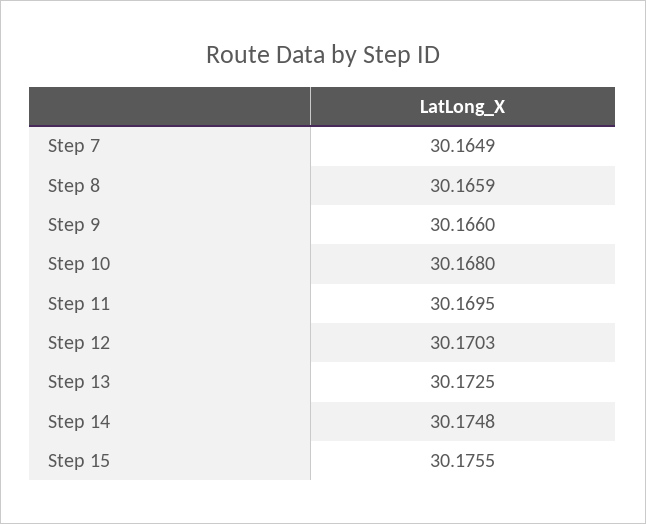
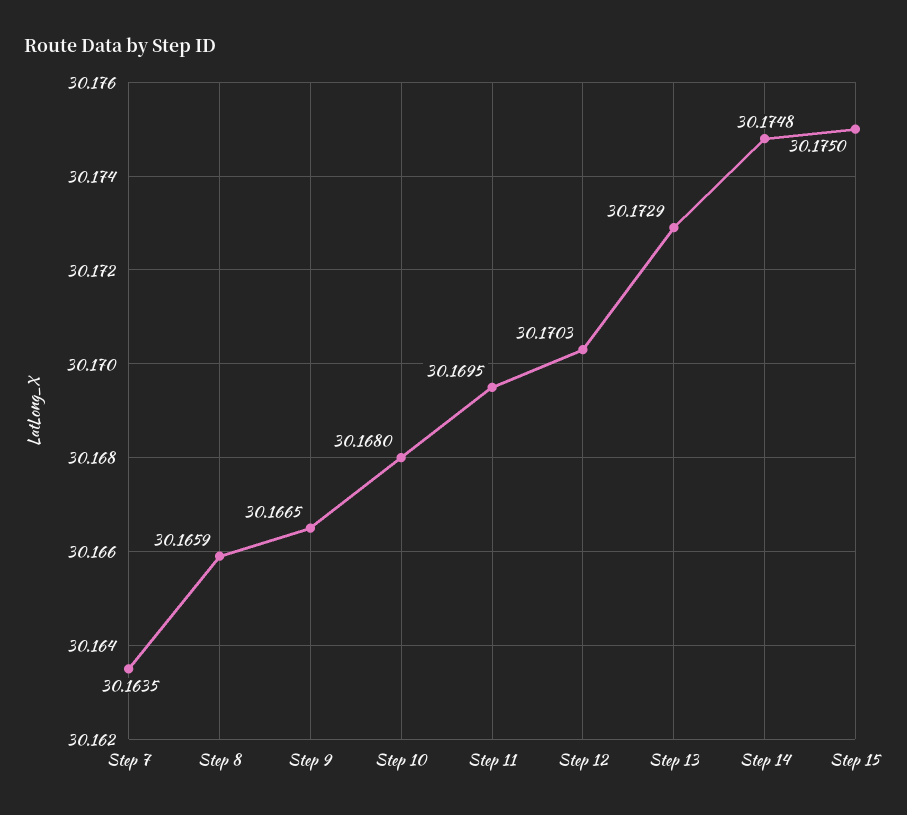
  {
-   "Step 7": 30.1649,
+   "Step 7": 30.1635,
    "Step 8": 30.1659,
-   "Step 9": 30.166,
+   "Step 9": 30.1665,
    "Step 10": 30.168,
    "Step 11": 30.1695,
    "Step 12": 30.1703,
-   "Step 13": 30.1725,
+   "Step 13": 30.1729,
    "Step 14": 30.1748,
-   "Step 15": 30.1755
+   "Step 15": 30.175
  }

